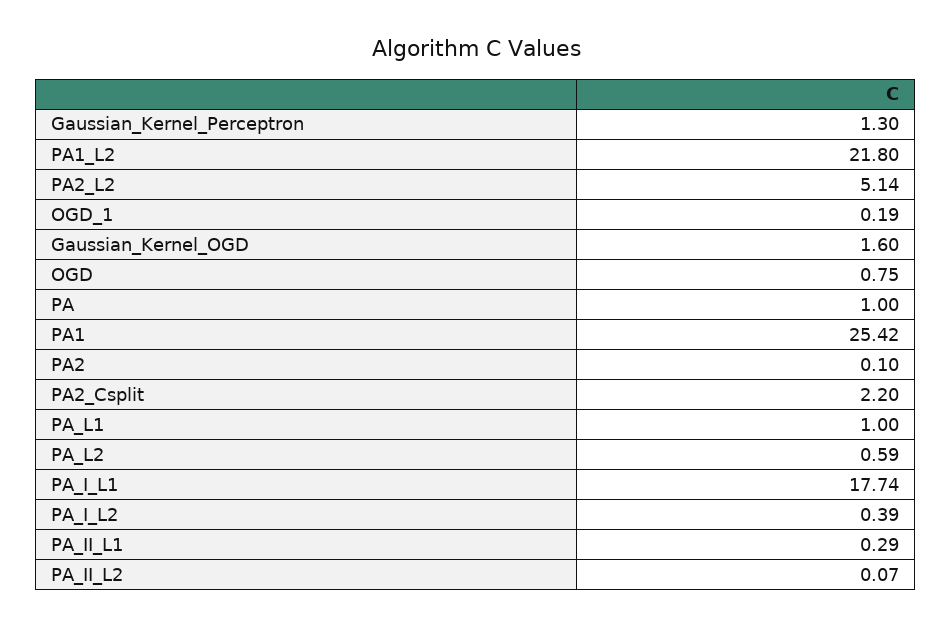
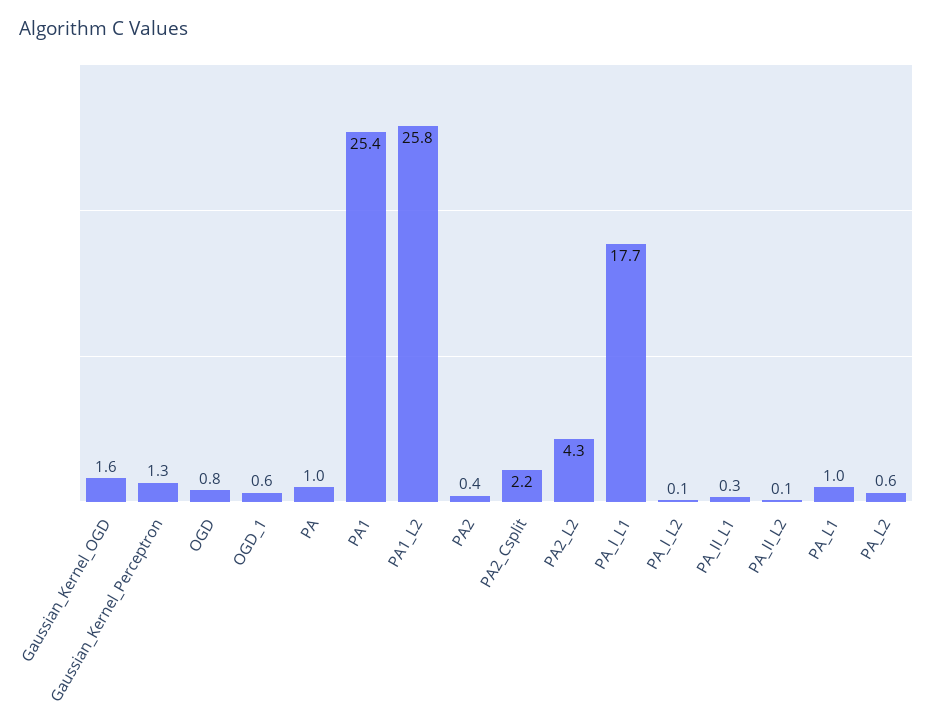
  {
    "Gaussian_Kernel_Perceptron": 1.3,
-   "PA1_L2": 21.8,
+   "PA1_L2": 25.8,
-   "PA2_L2": 5.14,
+   "PA2_L2": 4.3,
-   "OGD_1": 0.19,
+   "OGD_1": 0.6,
    "Gaussian_Kernel_OGD": 1.6,
    "OGD": 0.75,
    "PA": 1,
    "PA1": 25.42,
-   "PA2": 0.1,
+   "PA2": 0.4,
    "PA2_Csplit": 2.2,
    "PA_L1": 1,
    "PA_L2": 0.59,
    "PA_I_L1": 17.74,
-   "PA_I_L2": 0.39,
+   "PA_I_L2": 0.1,
    "PA_II_L1": 0.29,
    "PA_II_L2": 0.07
  }

